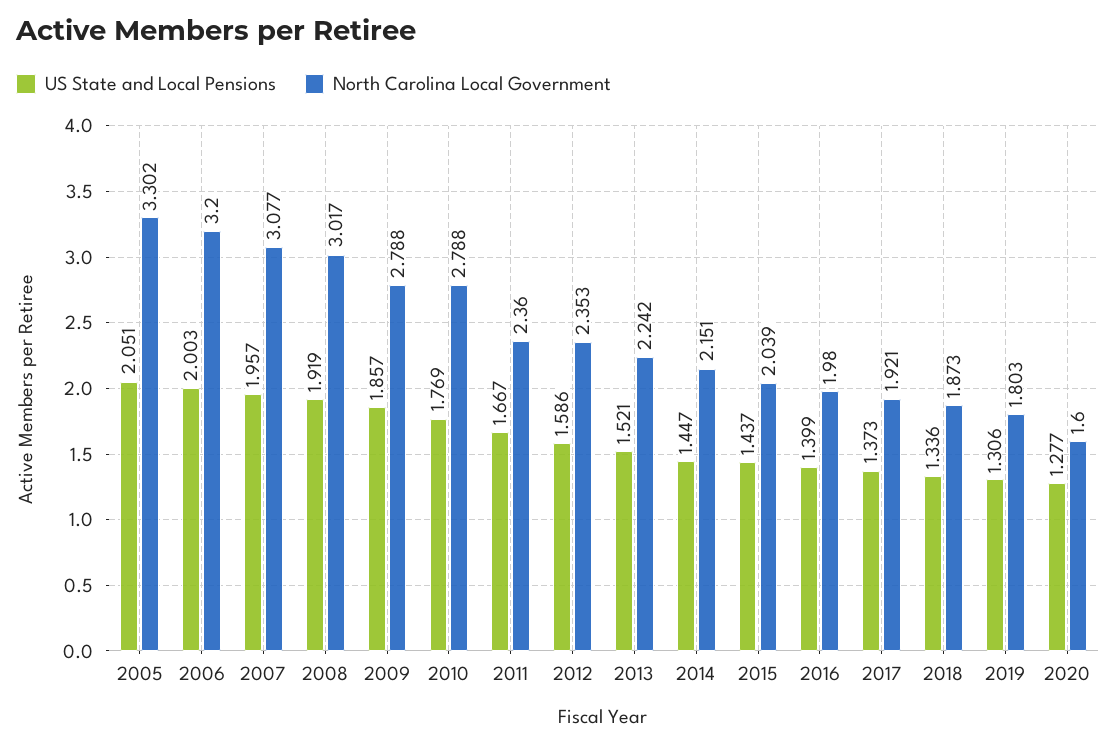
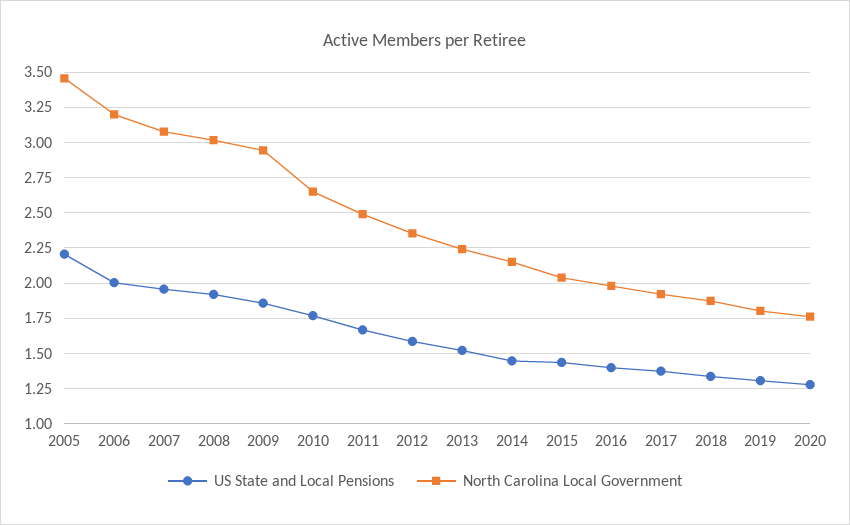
  {
    "US State and Local Pensions": {
-     "2005": 2.051,
+     "2005": 2.2,
      "2006": 2.003,
      "2007": 1.957,
      "2008": 1.919,
      "2009": 1.857,
      "2010": 1.769,
      "2011": 1.667,
      "2012": 1.586,
      "2013": 1.521,
      "2014": 1.447,
      "2015": 1.437,
      "2016": 1.399,
      "2017": 1.373,
      "2018": 1.336,
      "2019": 1.306,
      "2020": 1.277
    },
    "North Carolina Local Government": {
-     "2005": 3.302,
+     "2005": 3.45,
      "2006": 3.2,
      "2007": 3.077,
      "2008": 3.017,
-     "2009": 2.788,
+     "2009": 2.95,
-     "2010": 2.788,
+     "2010": 2.65,
-     "2011": 2.36,
+     "2011": 2.5,
      "2012": 2.353,
      "2013": 2.242,
      "2014": 2.151,
      "2015": 2.039,
      "2016": 1.98,
      "2017": 1.921,
      "2018": 1.873,
      "2019": 1.803,
-     "2020": 1.6
+     "2020": 1.75
    }
  }

